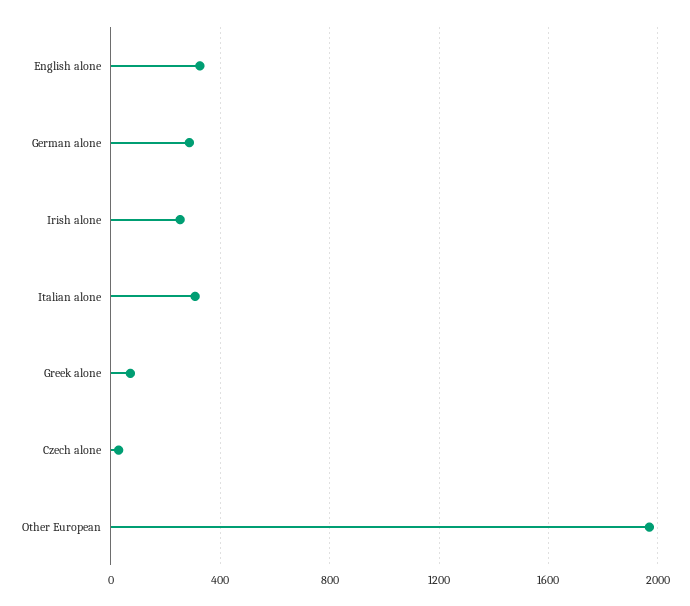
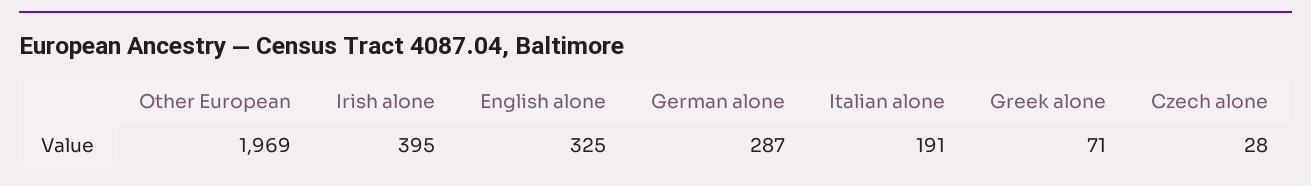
  {
    "English alone": 325,
    "German alone": 287,
-   "Irish alone": 250,
+   "Irish alone": 395,
-   "Italian alone": 300,
+   "Italian alone": 191,
    "Greek alone": 71,
    "Czech alone": 28,
    "Other European": 1969
  }

